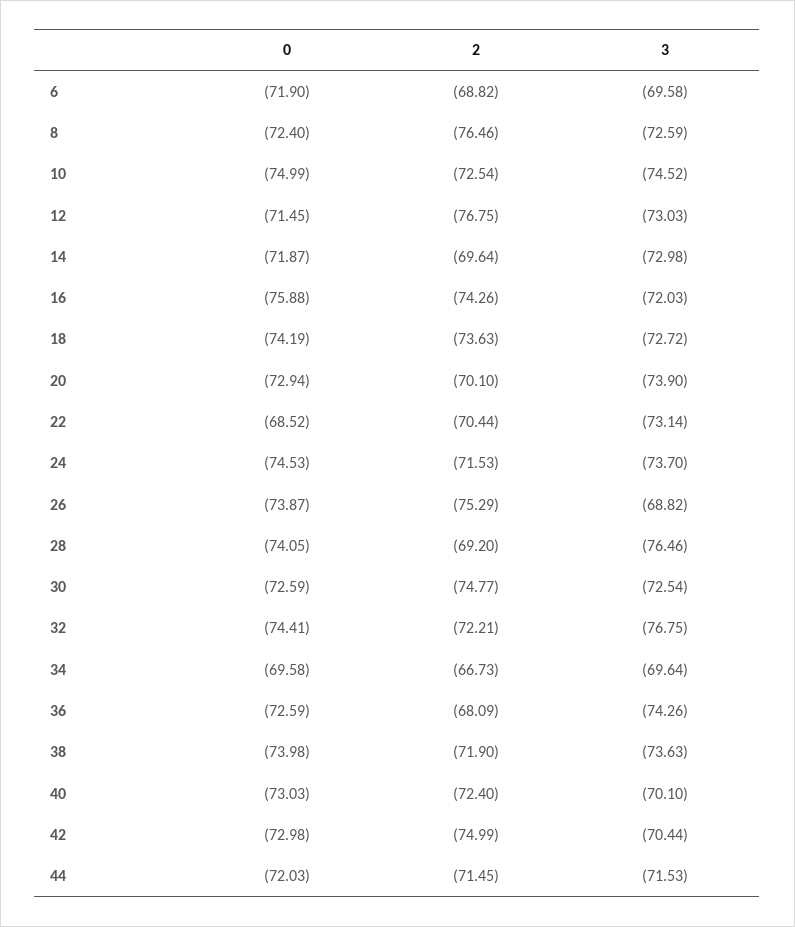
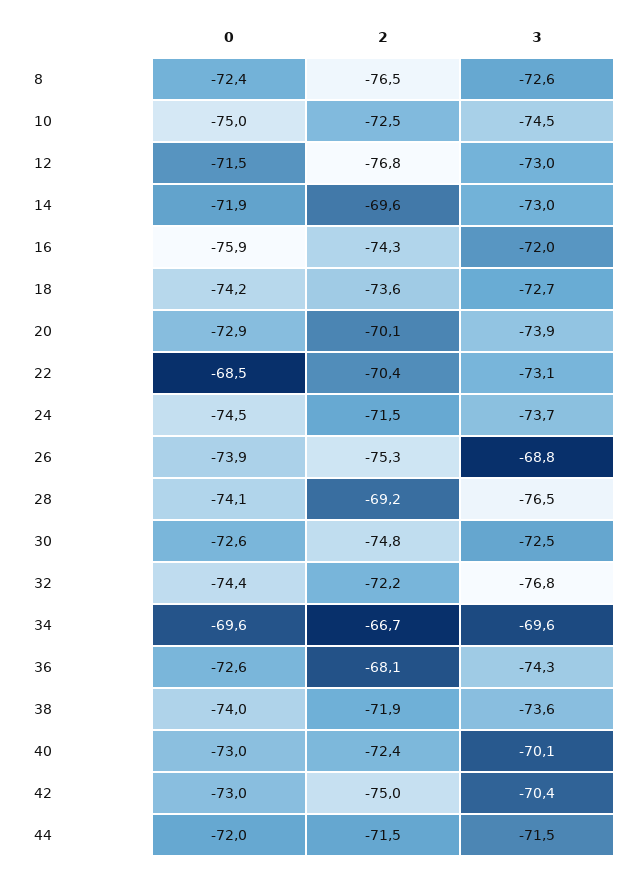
  {
    "0": {
-     "6": -71.9,
      "8": -72.4,
      "10": -74.99,
      "12": -71.45,
      "14": -71.87,
      "16": -75.88,
      "18": -74.19,
      "20": -72.94,
      "22": -68.52,
      "24": -74.53,
      "26": -73.87,
      "28": -74.05,
      "30": -72.59,
      "32": -74.41,
      "34": -69.58,
      "36": -72.59,
      "38": -73.98,
      "40": -73.03,
      "42": -72.98,
      "44": -72.03
    },
    "2": {
-     "6": -68.82,
      "8": -76.46,
      "10": -72.54,
      "12": -76.75,
      "14": -69.64,
      "16": -74.26,
      "18": -73.63,
      "20": -70.1,
      "22": -70.44,
      "24": -71.53,
      "26": -75.29,
      "28": -69.2,
      "30": -74.77,
      "32": -72.21,
      "34": -66.73,
      "36": -68.09,
      "38": -71.9,
      "40": -72.4,
      "42": -74.99,
      "44": -71.45
    },
    "3": {
-     "6": -69.58,
      "8": -72.59,
      "10": -74.52,
      "12": -73.03,
      "14": -72.98,
      "16": -72.03,
      "18": -72.72,
      "20": -73.9,
      "22": -73.14,
      "24": -73.7,
      "26": -68.82,
      "28": -76.46,
      "30": -72.54,
      "32": -76.75,
      "34": -69.64,
      "36": -74.26,
      "38": -73.63,
      "40": -70.1,
      "42": -70.44,
      "44": -71.53
    }
  }

